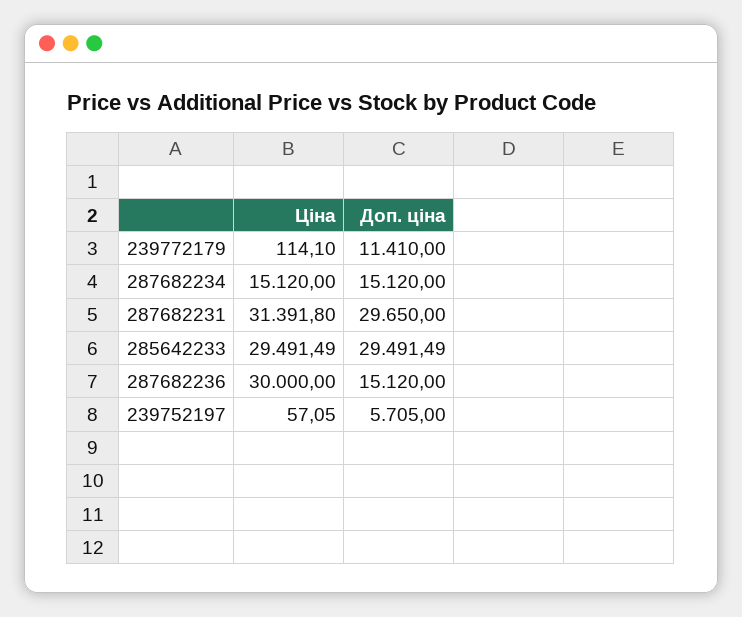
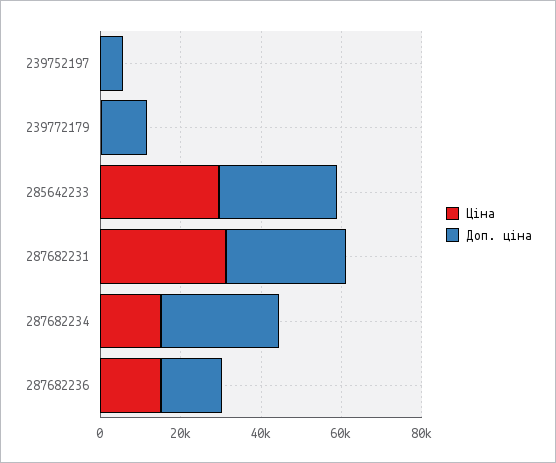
  {
    "Ціна": {
      "239772179": 114.1,
      "287682234": 15120,
      "287682231": 31391.8,
      "285642233": 29491.49,
-     "287682236": 30000,
+     "287682236": 15000,
      "239752197": 57.05
    },
    "Доп. ціна": {
      "239772179": 11410,
-     "287682234": 15120,
+     "287682234": 30000,
      "287682231": 29650,
      "285642233": 29491.49,
      "287682236": 15120,
      "239752197": 5705
    }
  }

